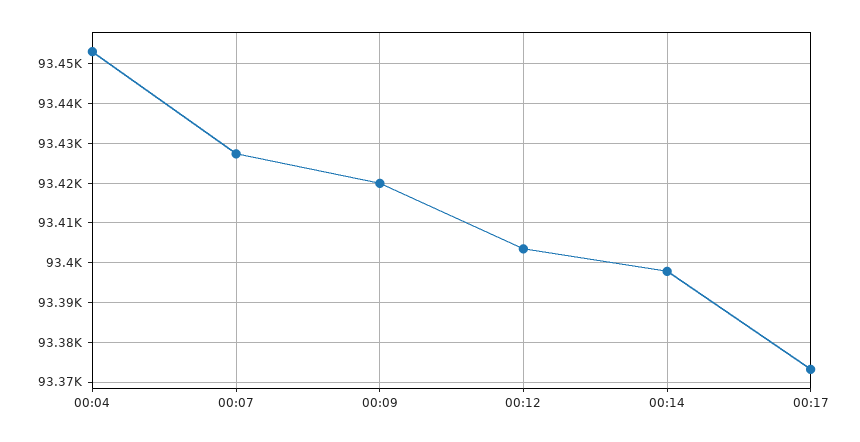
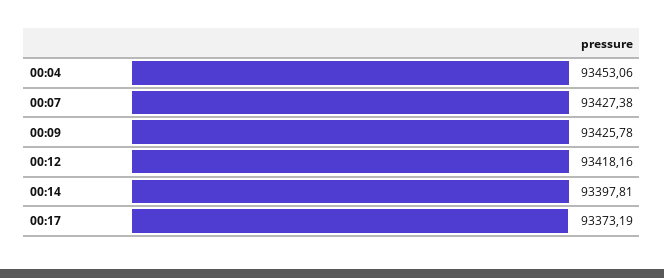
  {
    "00:04": 93453.06,
    "00:07": 93427.38,
-   "00:09": 93420,
+   "00:09": 93425.78,
-   "00:12": 93404,
+   "00:12": 93418.16,
    "00:14": 93397.81,
    "00:17": 93373.19
  }

